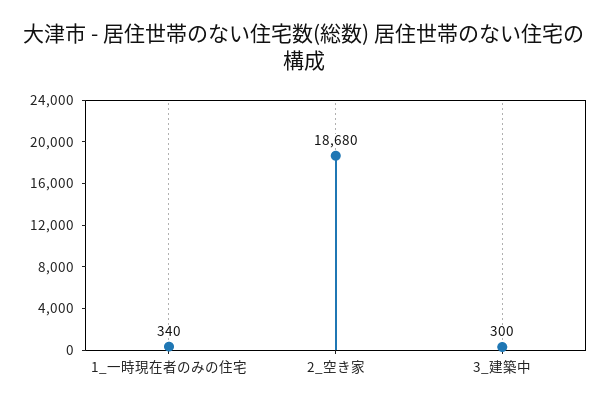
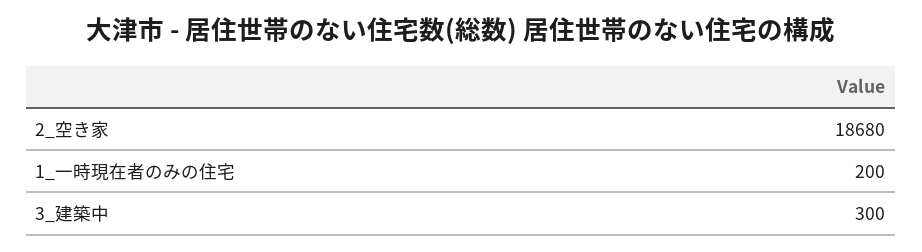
  {
-   "1_一時現在者のみの住宅": 340,
+   "1_一時現在者のみの住宅": 200,
    "2_空き家": 18680,
    "3_建築中": 300
  }

